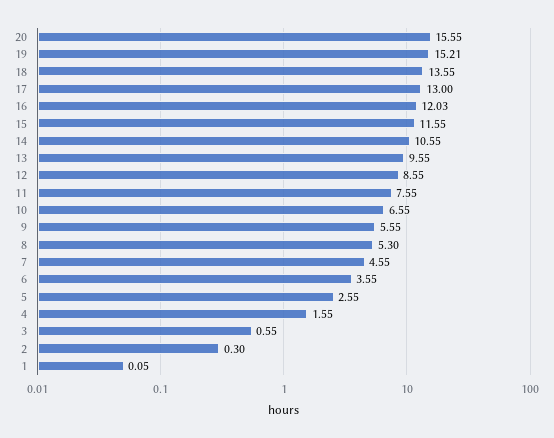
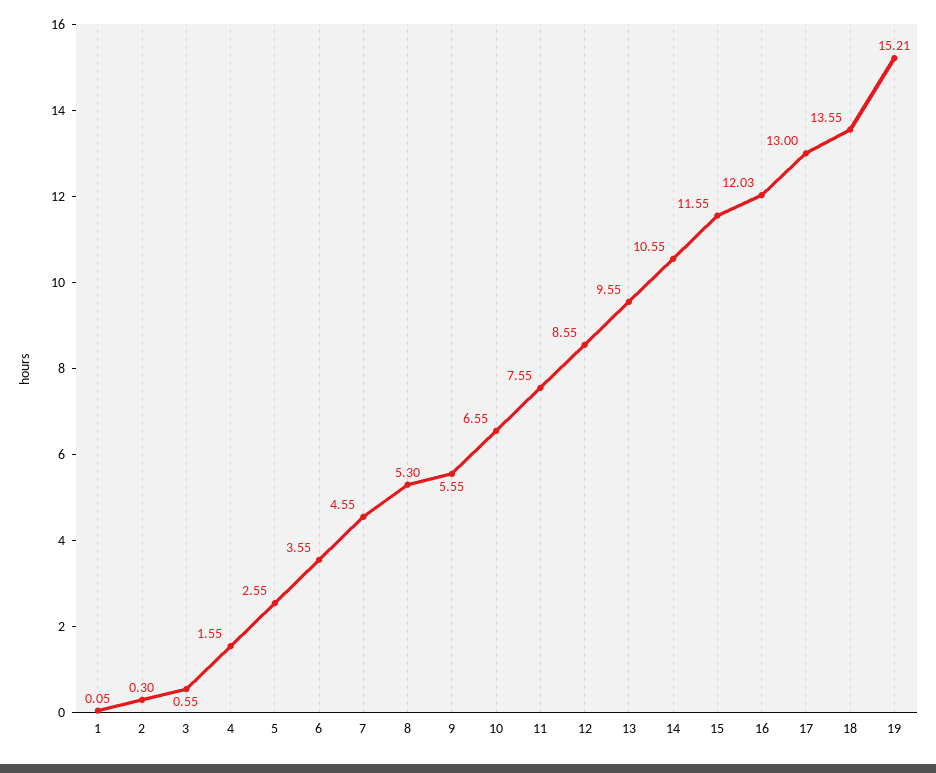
  {
-   "20": 15.55,
    "19": 15.21,
    "18": 13.55,
    "17": 13,
    "16": 12.03,
    "15": 11.55,
    "14": 10.55,
    "13": 9.55,
    "12": 8.55,
    "11": 7.55,
    "10": 6.55,
    "9": 5.55,
    "8": 5.3,
    "7": 4.55,
    "6": 3.55,
    "5": 2.55,
    "4": 1.55,
    "3": 0.55,
    "2": 0.3,
    "1": 0.05
  }

